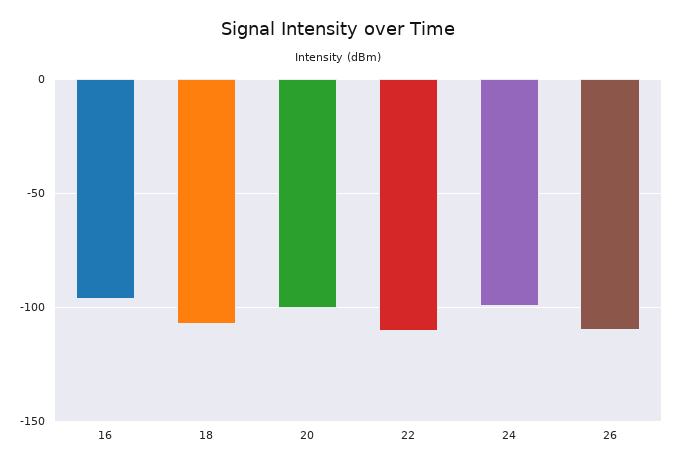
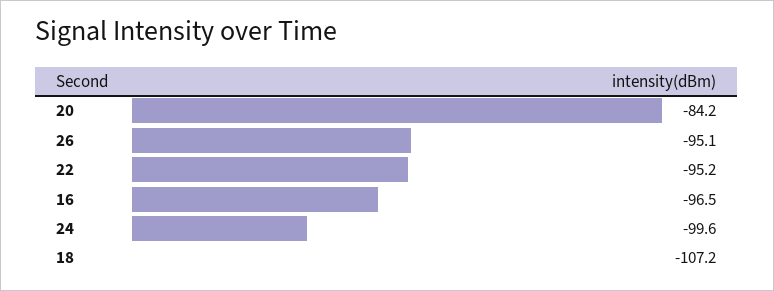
  {
    "16": -96.5,
    "18": -107.2,
-   "20": -100,
+   "20": -84.2,
-   "22": -110,
+   "22": -95.2,
    "24": -99.6,
-   "26": -110
+   "26": -95.1
  }

